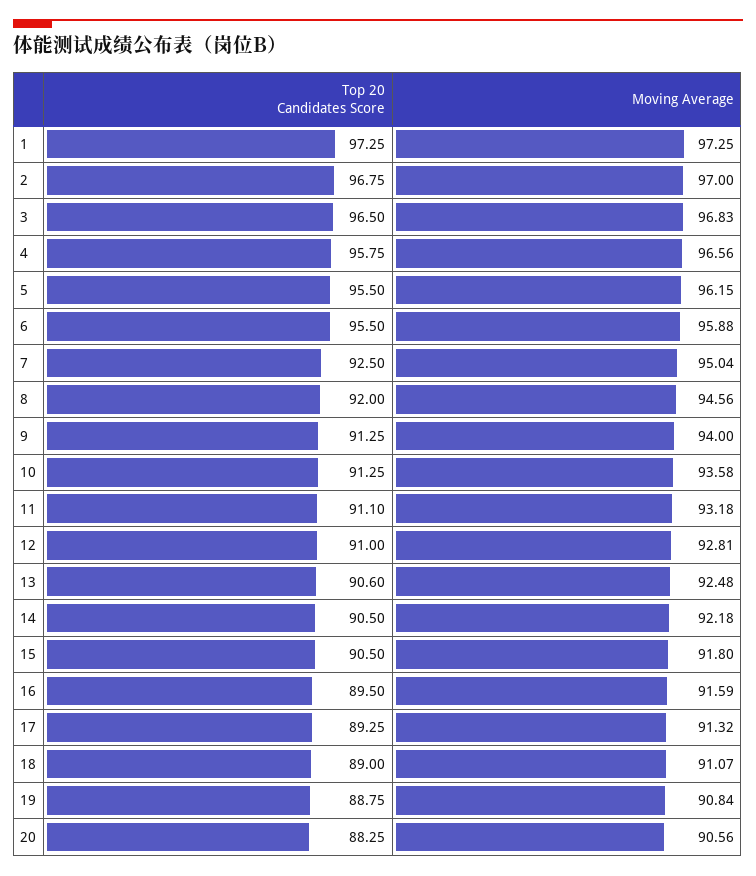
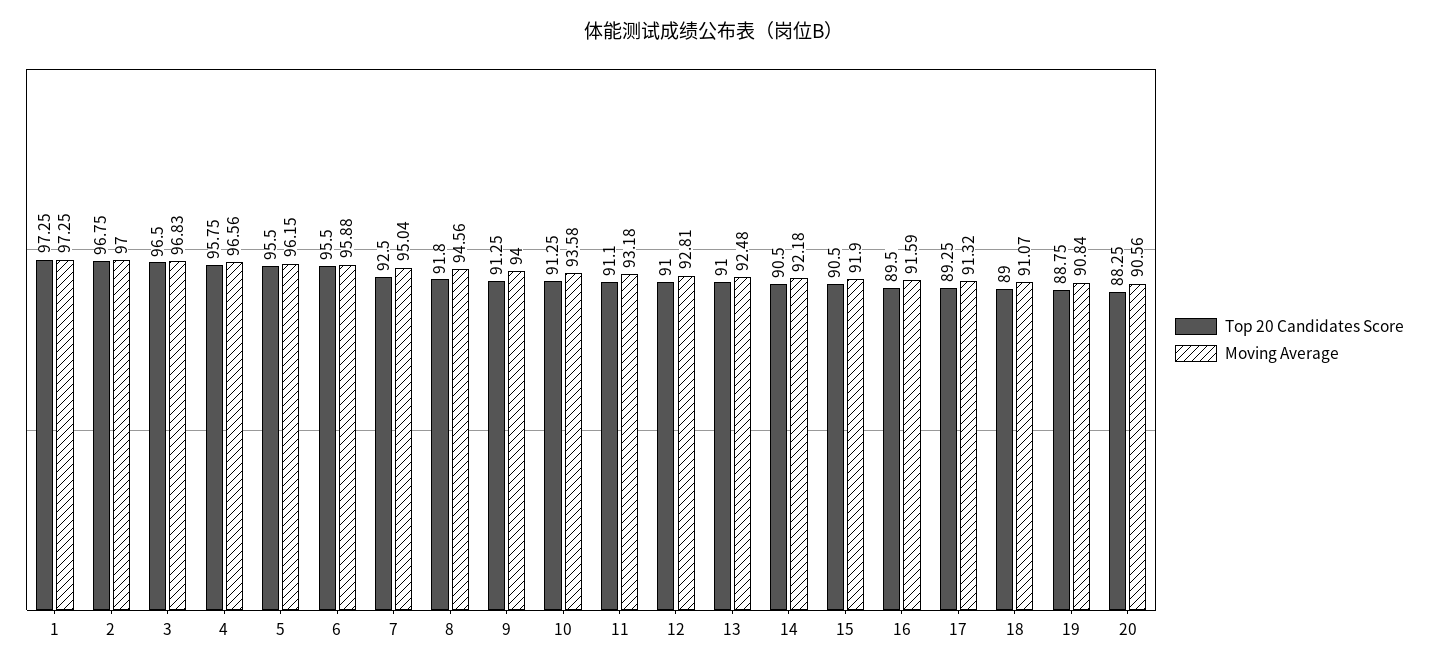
  {
    "Top 20 Candidates Score": {
      "1": 97.25,
      "2": 96.75,
      "3": 96.5,
      "4": 95.75,
      "5": 95.5,
      "6": 95.5,
      "7": 92.5,
-     "8": 92,
+     "8": 91.8,
      "9": 91.25,
      "10": 91.25,
      "11": 91.1,
      "12": 91,
-     "13": 90.6,
+     "13": 91,
      "14": 90.5,
      "15": 90.5,
      "16": 89.5,
      "17": 89.25,
      "18": 89,
      "19": 88.75,
      "20": 88.25
    },
    "Moving Average": {
      "1": 97.25,
      "2": 97,
      "3": 96.83,
      "4": 96.56,
      "5": 96.15,
      "6": 95.88,
      "7": 95.04,
      "8": 94.56,
      "9": 94,
      "10": 93.58,
      "11": 93.18,
      "12": 92.81,
      "13": 92.48,
      "14": 92.18,
-     "15": 91.8,
+     "15": 91.9,
      "16": 91.59,
      "17": 91.32,
      "18": 91.07,
      "19": 90.84,
      "20": 90.56
    }
  }

